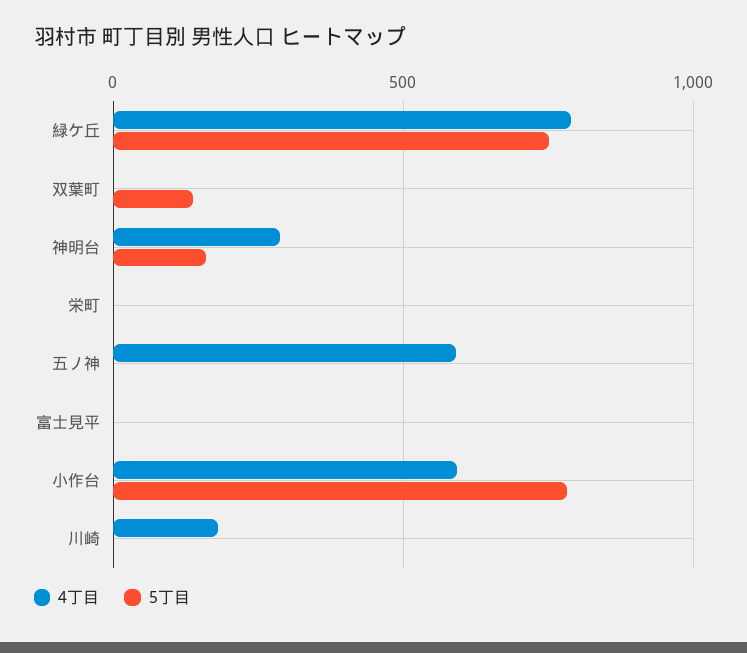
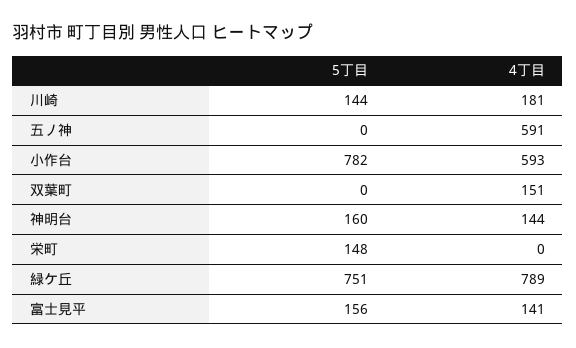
  {
    "4丁目": {
      "緑ケ丘": 789,
-     "双葉町": 0,
+     "双葉町": 151,
-     "神明台": 300,
+     "神明台": 144,
      "栄町": 0,
      "五ノ神": 591,
-     "富士見平": 0,
+     "富士見平": 141,
      "小作台": 593,
      "川崎": 181
    },
    "5丁目": {
      "緑ケ丘": 751,
-     "双葉町": 150,
+     "双葉町": 0,
      "神明台": 160,
-     "栄町": 0,
+     "栄町": 148,
      "五ノ神": 0,
-     "富士見平": 0,
+     "富士見平": 156,
      "小作台": 782,
-     "川崎": 0
+     "川崎": 144
    }
  }

